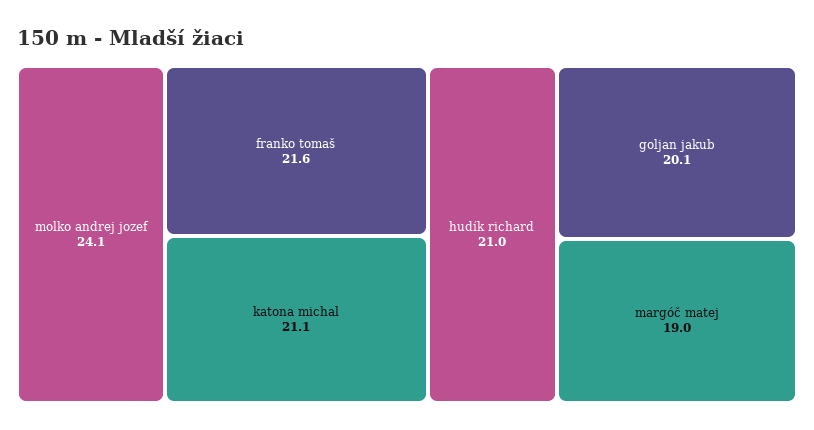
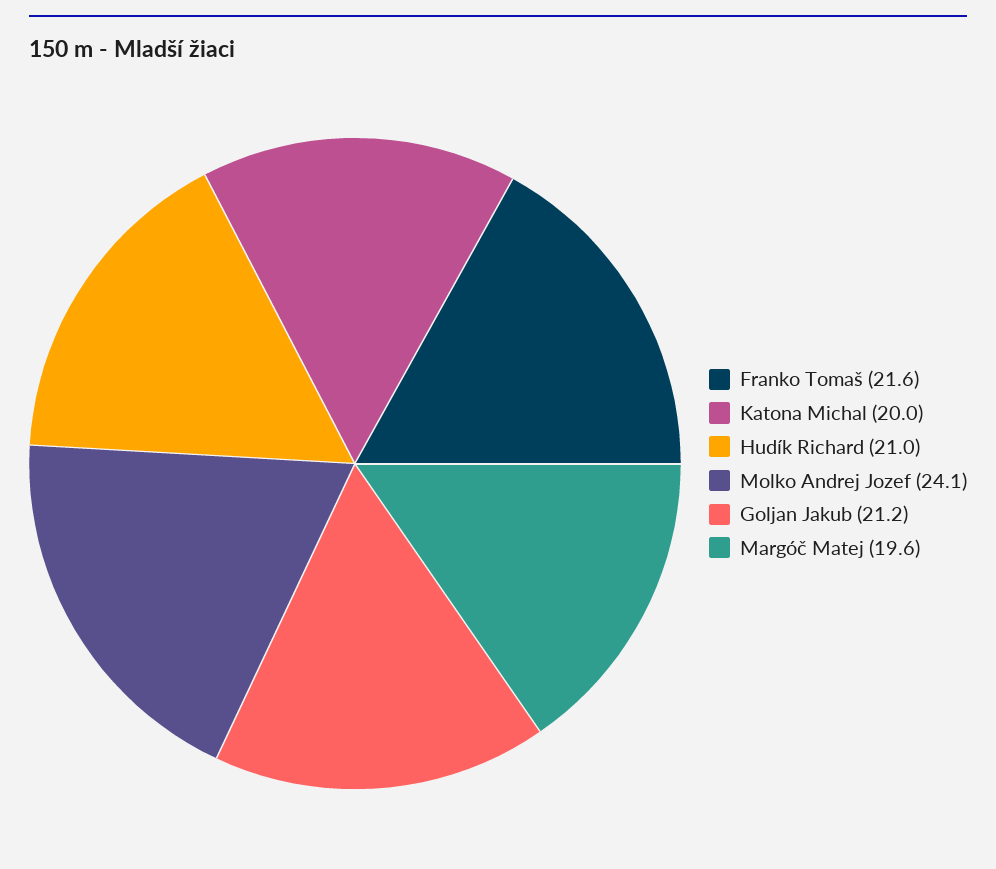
  {
    "molko andrej jozef": 24.1,
    "franko tomaš": 21.6,
-   "katona michal": 21.1,
+   "katona michal": 20,
    "hudík richard": 21,
-   "goljan jakub": 20.1,
+   "goljan jakub": 21.2,
-   "margóč matej": 19
+   "margóč matej": 19.6
  }

